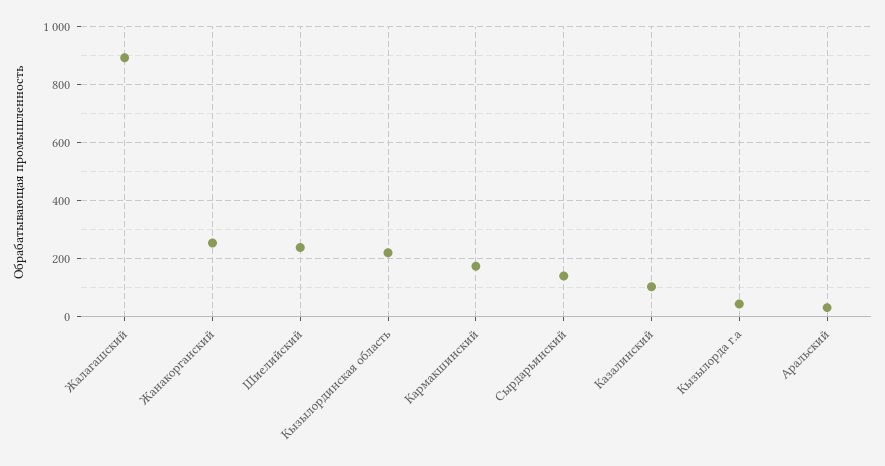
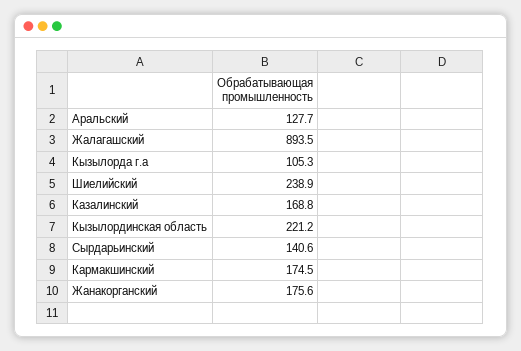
  {
    "Жалагашский": 893.5,
-   "Жанакорганский": 250,
+   "Жанакорганский": 175.6,
    "Шиелийский": 238.9,
    "Кызылординская область": 221.2,
    "Кармакшинский": 174.5,
    "Сырдарьинский": 140.6,
-   "Казалинский": 100,
+   "Казалинский": 168.8,
-   "Кызылорда г.а": 50,
+   "Кызылорда г.а": 105.3,
-   "Аральский": 25
+   "Аральский": 127.7
  }

